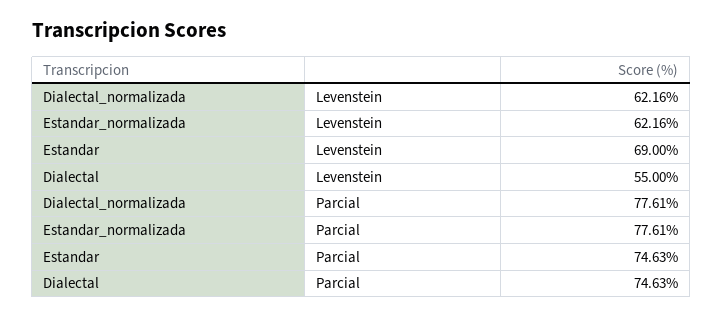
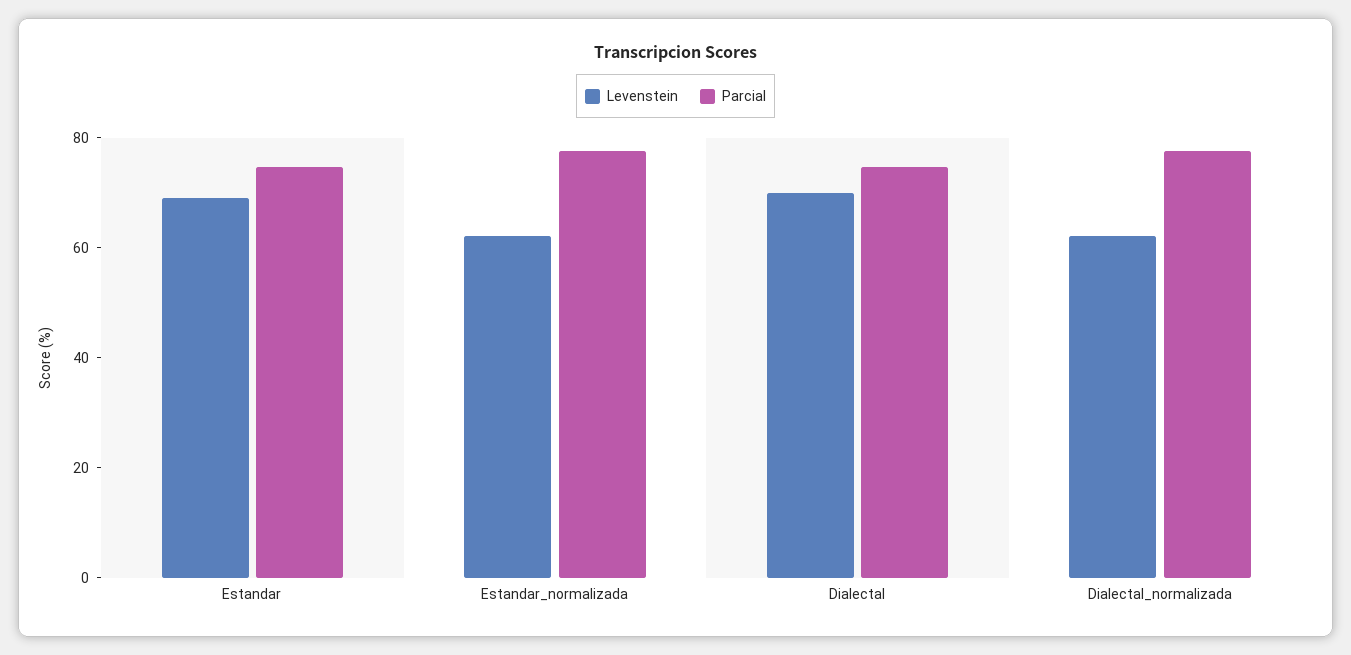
  {
    "Levenstein": {
      "Dialectal_normalizada": 62.16,
      "Estandar_normalizada": 62.16,
      "Estandar": 69,
-     "Dialectal": 55
+     "Dialectal": 70
    },
    "Parcial": {
      "Dialectal_normalizada": 77.61,
      "Estandar_normalizada": 77.61,
      "Estandar": 74.63,
      "Dialectal": 74.63
    }
  }

